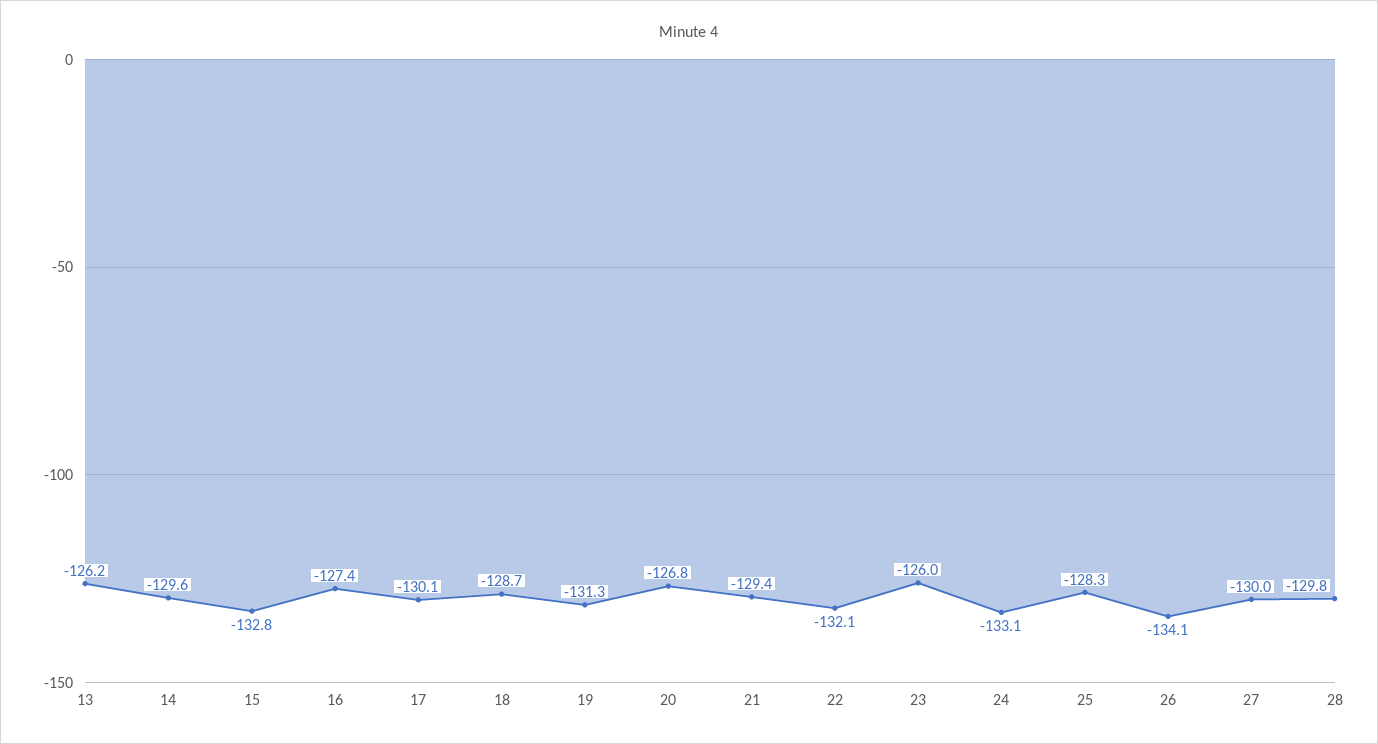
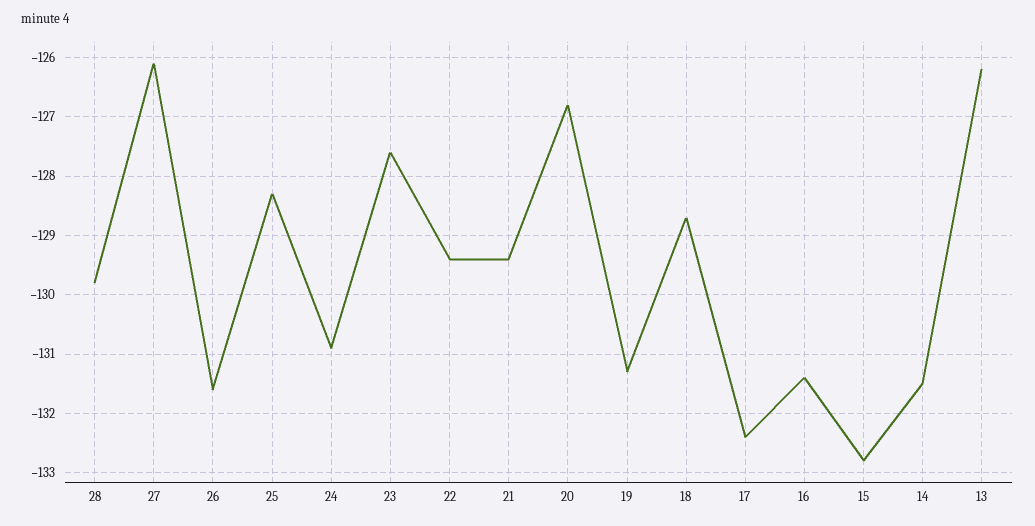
  {
    "13": -126.2,
-   "14": -129.6,
+   "14": -131.5,
    "15": -132.8,
-   "16": -127.4,
+   "16": -131.5,
-   "17": -130.1,
+   "17": -132.5,
    "18": -128.7,
    "19": -131.3,
    "20": -126.8,
    "21": -129.4,
-   "22": -132.1,
+   "22": -129.5,
-   "23": -126,
+   "23": -127.5,
-   "24": -133.1,
+   "24": -131,
    "25": -128.3,
-   "26": -134.1,
+   "26": -131.5,
-   "27": -130,
+   "27": -126,
    "28": -129.8
  }

